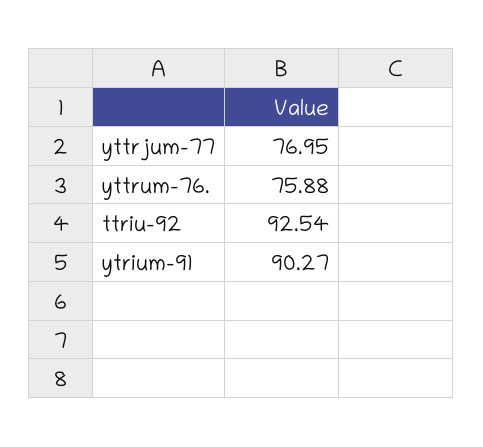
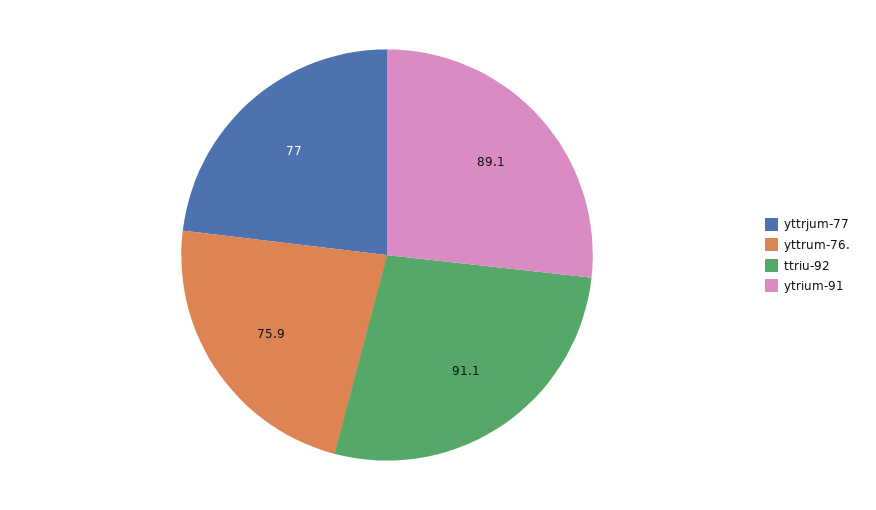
  {
    "yttrjum-77": 76.95,
    "yttrum-76.": 75.88,
-   "ttriu-92": 92.54,
+   "ttriu-92": 91.1,
-   "ytrium-91": 90.27
+   "ytrium-91": 89.1
  }

